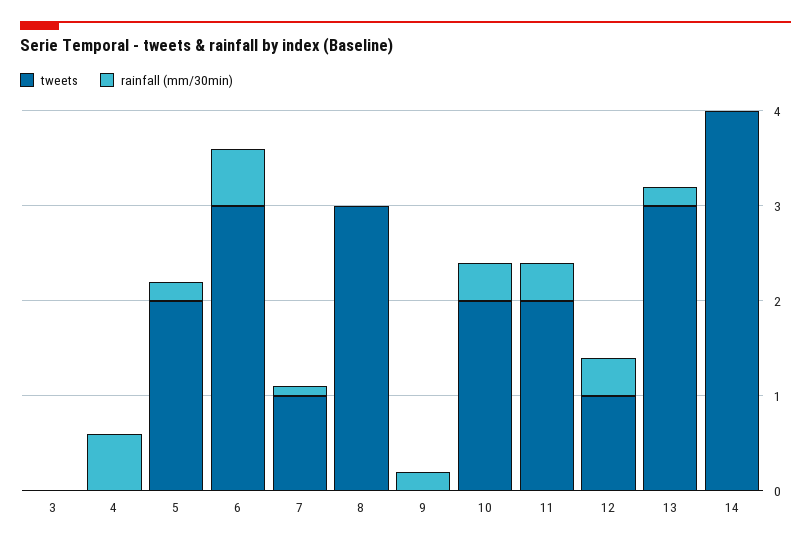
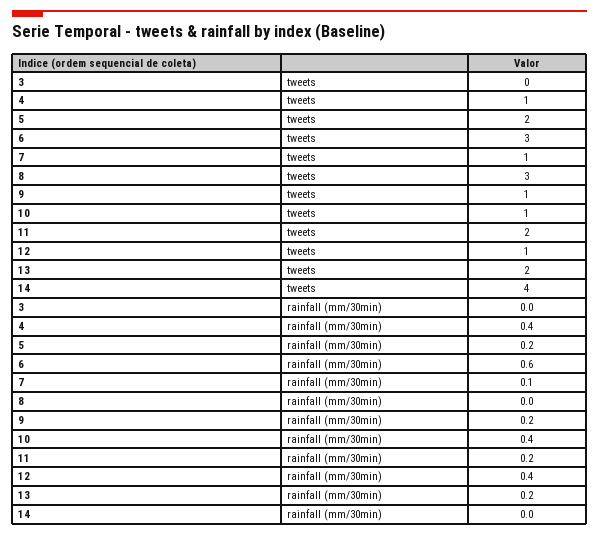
  {
    "tweets": {
      "3": 0,
-     "4": 0,
+     "4": 1,
      "5": 2,
      "6": 3,
      "7": 1,
      "8": 3,
-     "9": 0,
+     "9": 1,
-     "10": 2,
+     "10": 1,
      "11": 2,
      "12": 1,
-     "13": 3,
+     "13": 2,
      "14": 4
    },
    "rainfall (mm/30min)": {
      "3": 0,
-     "4": 0.6,
+     "4": 0.4,
      "5": 0.2,
      "6": 0.6,
      "7": 0.1,
      "8": 0,
      "9": 0.2,
      "10": 0.4,
-     "11": 0.4,
+     "11": 0.2,
      "12": 0.4,
      "13": 0.2,
      "14": 0
    }
  }

